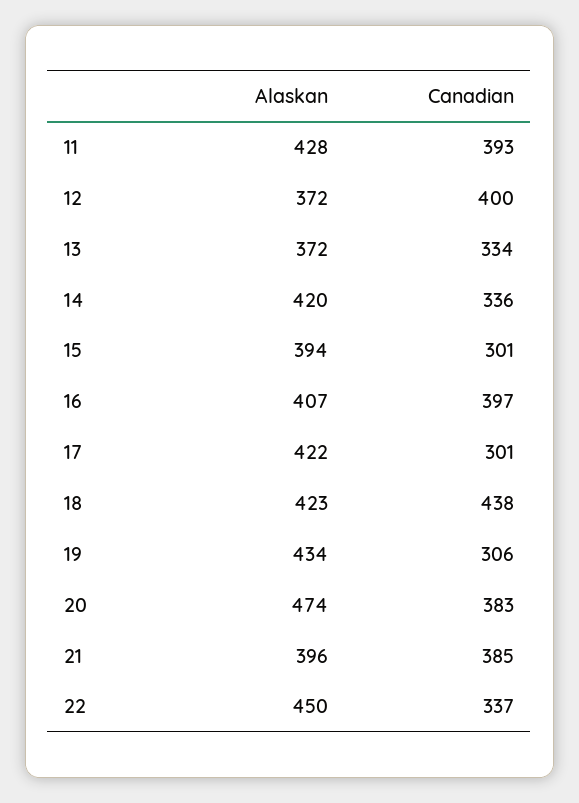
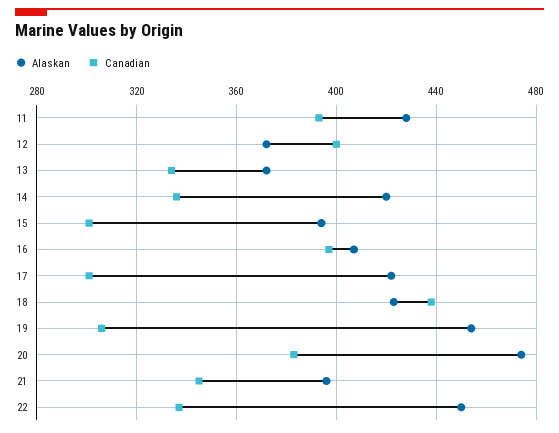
  {
    "Alaskan": {
      "11": 428,
      "12": 372,
      "13": 372,
      "14": 420,
      "15": 394,
      "16": 407,
      "17": 422,
      "18": 423,
-     "19": 434,
+     "19": 455,
      "20": 474,
      "21": 396,
      "22": 450
    },
    "Canadian": {
      "11": 393,
      "12": 400,
      "13": 334,
      "14": 336,
      "15": 301,
      "16": 397,
      "17": 301,
      "18": 438,
      "19": 306,
      "20": 383,
-     "21": 385,
+     "21": 345,
      "22": 337
    }
  }

